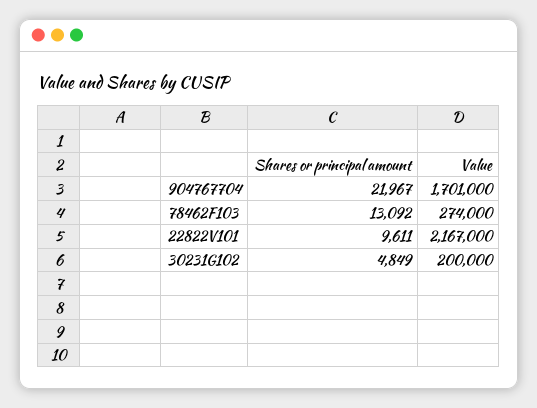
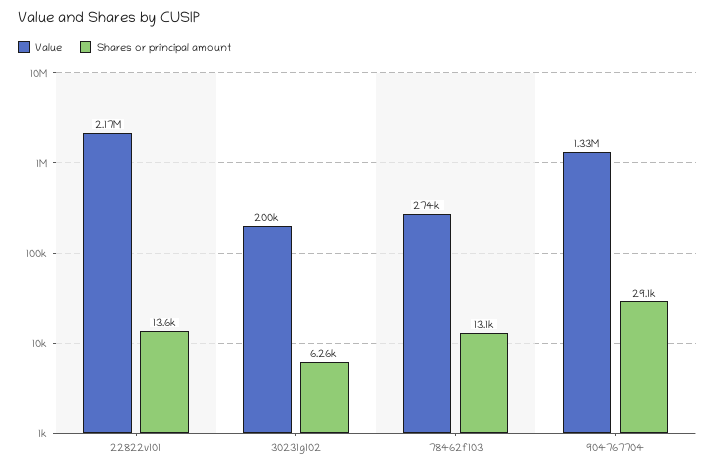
  {
    "Shares or principal amount": {
-     "904767704": 21967,
+     "904767704": 29100,
      "78462F103": 13092,
-     "22822V101": 9611,
+     "22822V101": 13600,
-     "30231G102": 4849
+     "30231G102": 6260
    },
    "Value": {
-     "904767704": 1701000,
+     "904767704": 1330000,
      "78462F103": 274000,
      "22822V101": 2167000,
      "30231G102": 200000
    }
  }

